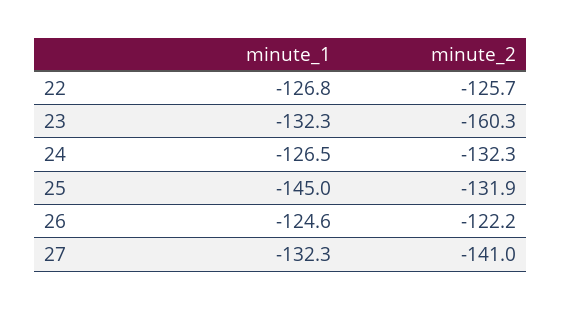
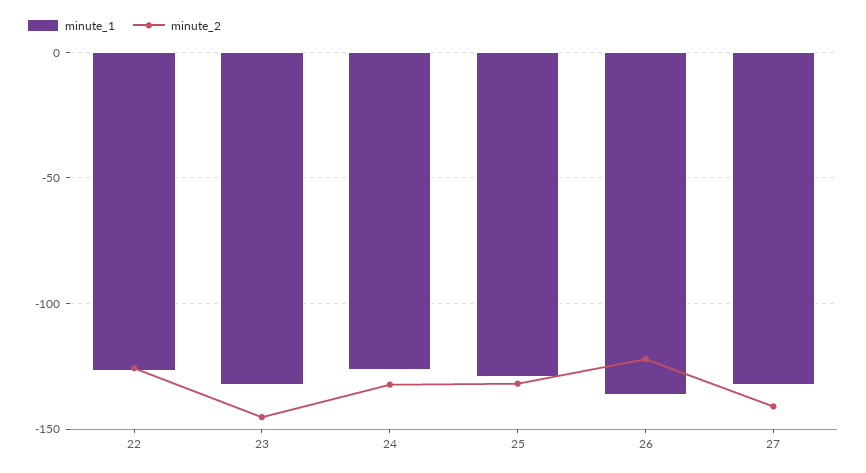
  {
    "minute_1": {
      "22": -126.8,
      "23": -132.3,
      "24": -126.5,
-     "25": -145,
+     "25": -130,
-     "26": -124.6,
+     "26": -135,
      "27": -132.3
    },
    "minute_2": {
      "22": -125.7,
-     "23": -160.3,
+     "23": -145,
      "24": -132.3,
      "25": -131.9,
      "26": -122.2,
      "27": -141
    }
  }

